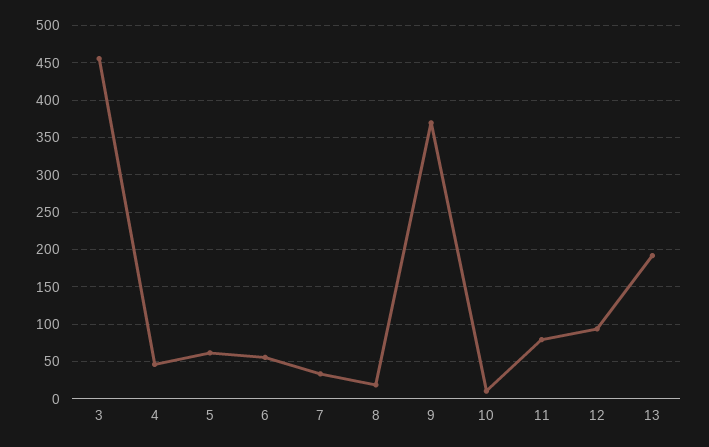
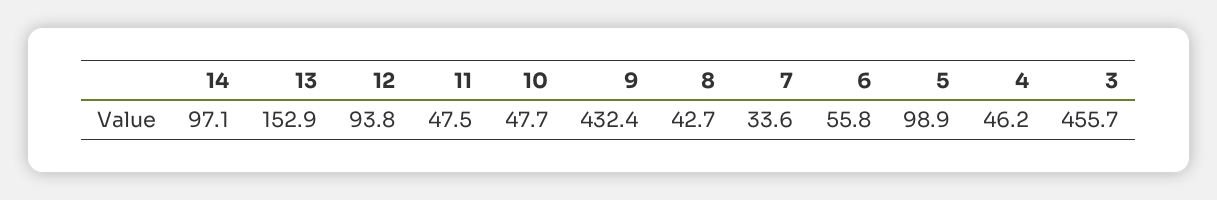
  {
    "3": 455.7,
    "4": 46.2,
-   "5": 60,
+   "5": 98.9,
    "6": 55.8,
    "7": 33.6,
-   "8": 20,
+   "8": 42.7,
-   "9": 370,
+   "9": 432.4,
-   "10": 10,
+   "10": 47.7,
-   "11": 80,
+   "11": 47.5,
    "12": 93.8,
-   "13": 190
+   "13": 152.9,
+   "14": 97.1
  }

